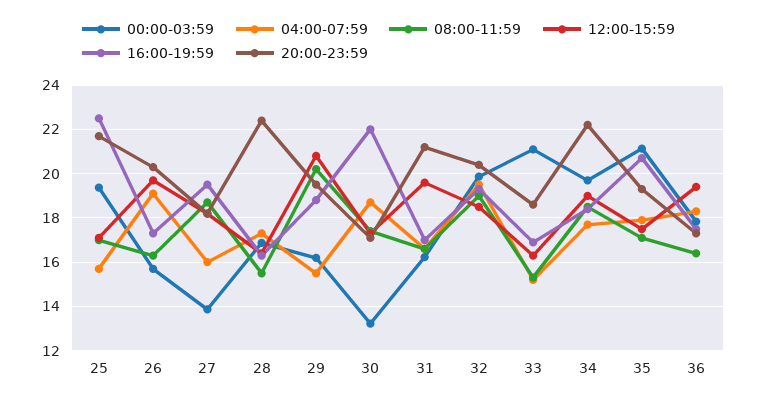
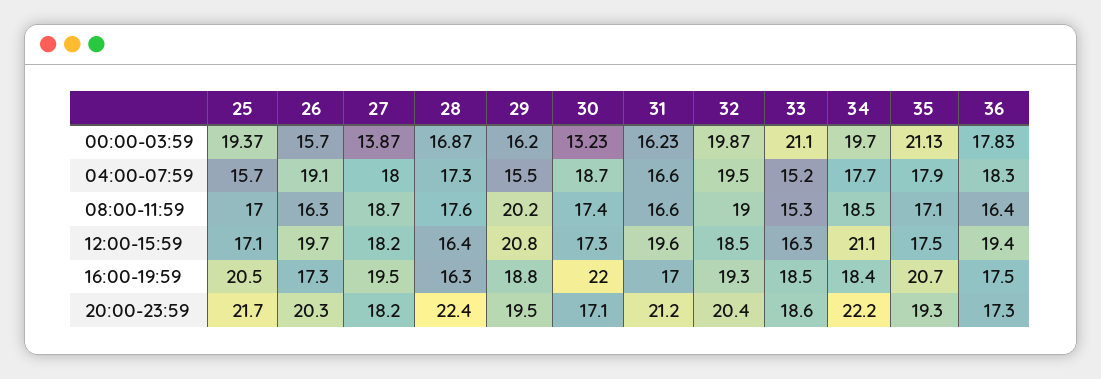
  {
    "00:00-03:59": {
      "25": 19.37,
      "26": 15.7,
      "27": 13.87,
      "28": 16.87,
      "29": 16.2,
      "30": 13.23,
      "31": 16.23,
      "32": 19.87,
      "33": 21.1,
      "34": 19.7,
      "35": 21.13,
      "36": 17.83
    },
    "04:00-07:59": {
      "25": 15.7,
      "26": 19.1,
-     "27": 16,
+     "27": 18,
      "28": 17.3,
      "29": 15.5,
      "30": 18.7,
      "31": 16.6,
      "32": 19.5,
      "33": 15.2,
      "34": 17.7,
      "35": 17.9,
      "36": 18.3
    },
    "08:00-11:59": {
      "25": 17,
      "26": 16.3,
      "27": 18.7,
-     "28": 15.5,
+     "28": 17.6,
      "29": 20.2,
      "30": 17.4,
      "31": 16.6,
      "32": 19,
      "33": 15.3,
      "34": 18.5,
      "35": 17.1,
      "36": 16.4
    },
    "12:00-15:59": {
      "25": 17.1,
      "26": 19.7,
      "27": 18.2,
      "28": 16.4,
      "29": 20.8,
      "30": 17.3,
      "31": 19.6,
      "32": 18.5,
      "33": 16.3,
-     "34": 19,
+     "34": 21.1,
      "35": 17.5,
      "36": 19.4
    },
    "16:00-19:59": {
-     "25": 22.5,
+     "25": 20.5,
      "26": 17.3,
      "27": 19.5,
      "28": 16.3,
      "29": 18.8,
      "30": 22,
      "31": 17,
      "32": 19.3,
-     "33": 17,
+     "33": 18.5,
      "34": 18.4,
      "35": 20.7,
      "36": 17.5
    },
    "20:00-23:59": {
      "25": 21.7,
      "26": 20.3,
      "27": 18.2,
      "28": 22.4,
      "29": 19.5,
      "30": 17.1,
      "31": 21.2,
      "32": 20.4,
      "33": 18.6,
      "34": 22.2,
      "35": 19.3,
      "36": 17.3
    }
  }

